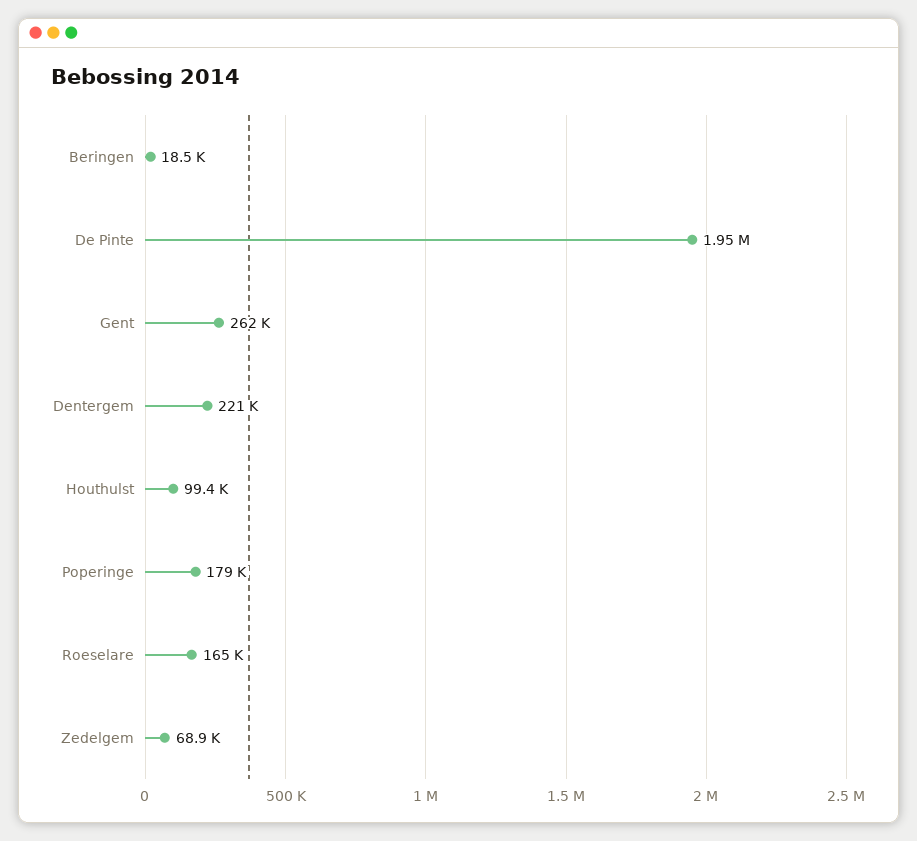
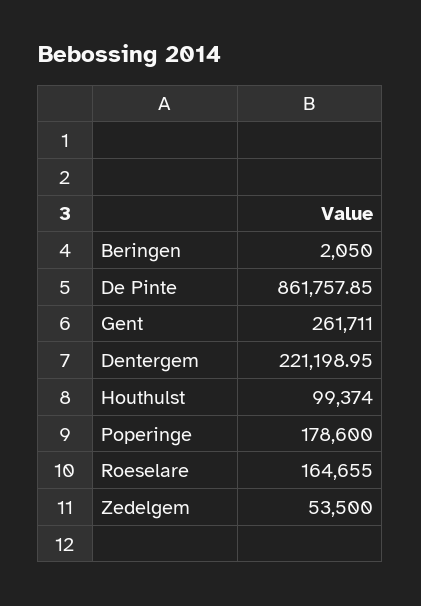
  {
-   "Beringen": 18500,
+   "Beringen": 2050,
-   "De Pinte": 1950000,
+   "De Pinte": 861757.85,
    "Gent": 261711,
    "Dentergem": 221198.95,
    "Houthulst": 99374,
    "Poperinge": 178600,
    "Roeselare": 164655,
-   "Zedelgem": 68900
+   "Zedelgem": 53500
  }

